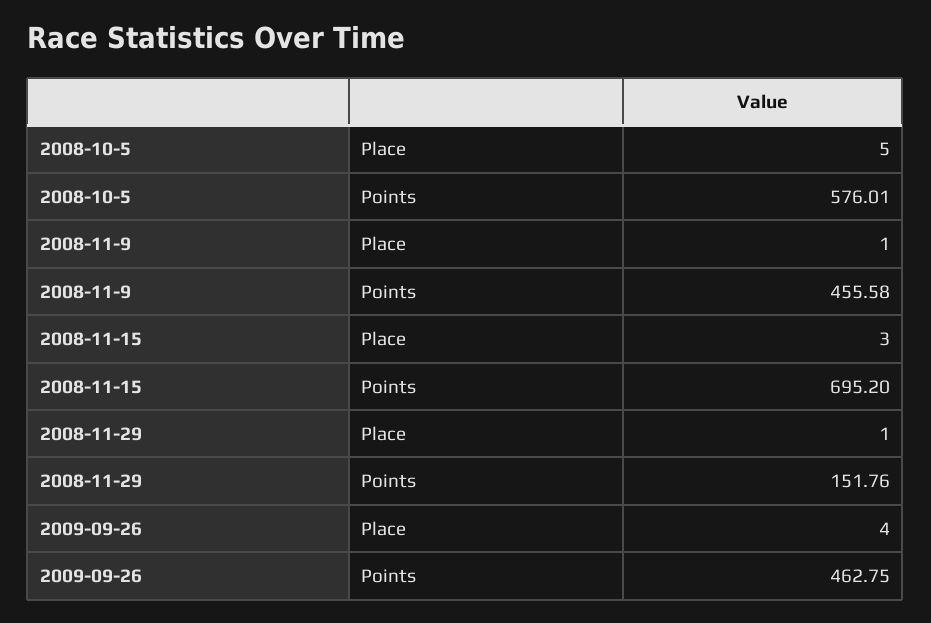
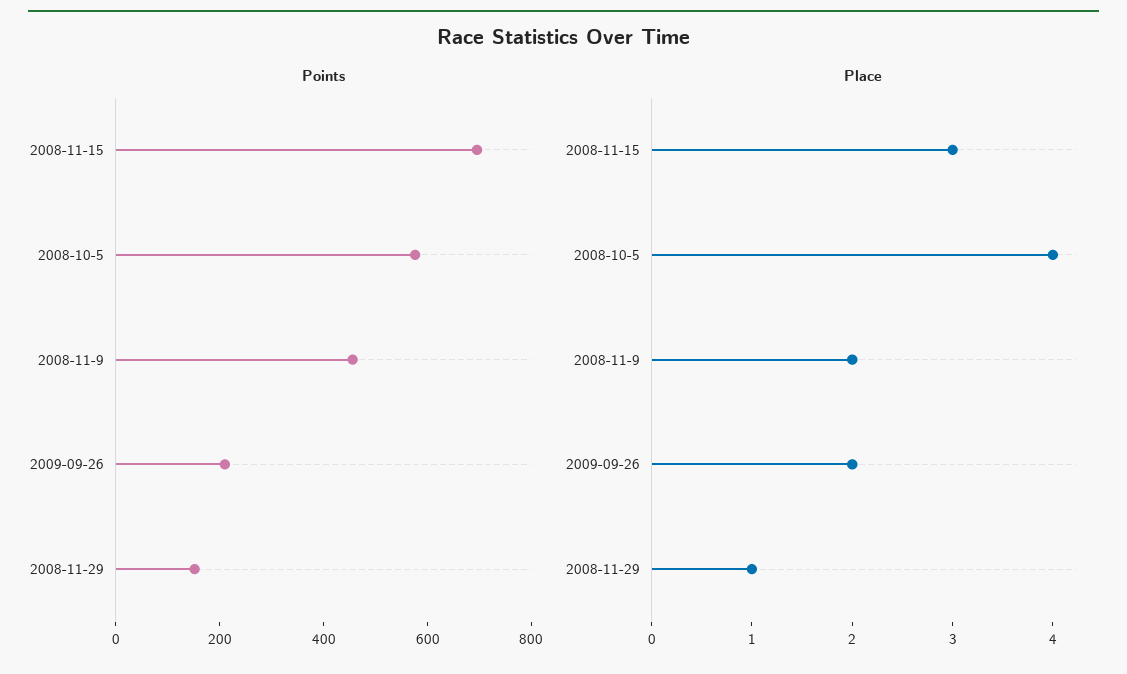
  {
    "Place": {
-     "2008-10-5": 5,
+     "2008-10-5": 4,
-     "2008-11-9": 1,
+     "2008-11-9": 2,
      "2008-11-15": 3,
      "2008-11-29": 1,
-     "2009-09-26": 4
+     "2009-09-26": 2
    },
    "Points": {
      "2008-10-5": 576.01,
      "2008-11-9": 455.58,
      "2008-11-15": 695.2,
      "2008-11-29": 151.76,
-     "2009-09-26": 462.75
+     "2009-09-26": 200
    }
  }

